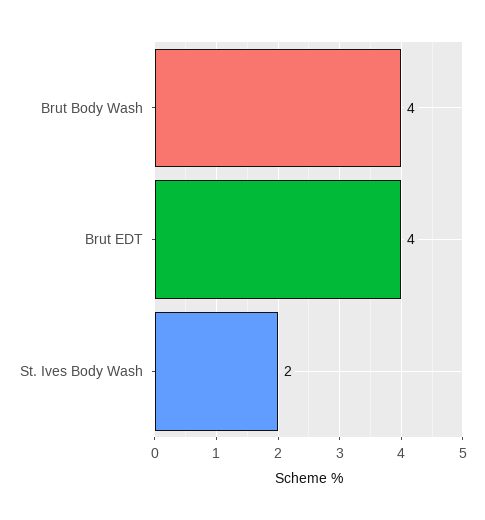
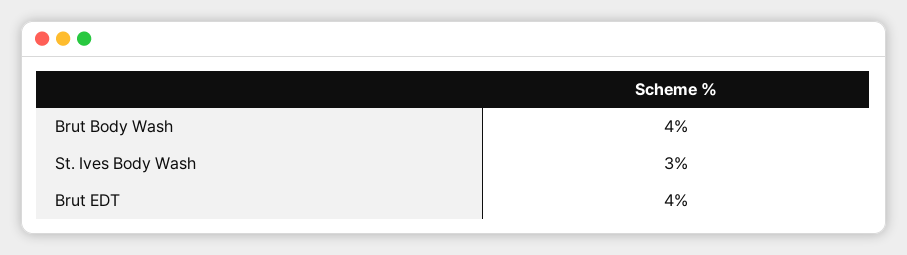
  {
    "Brut Body Wash": 4,
    "Brut EDT": 4,
-   "St. Ives Body Wash": 2
+   "St. Ives Body Wash": 3
  }

